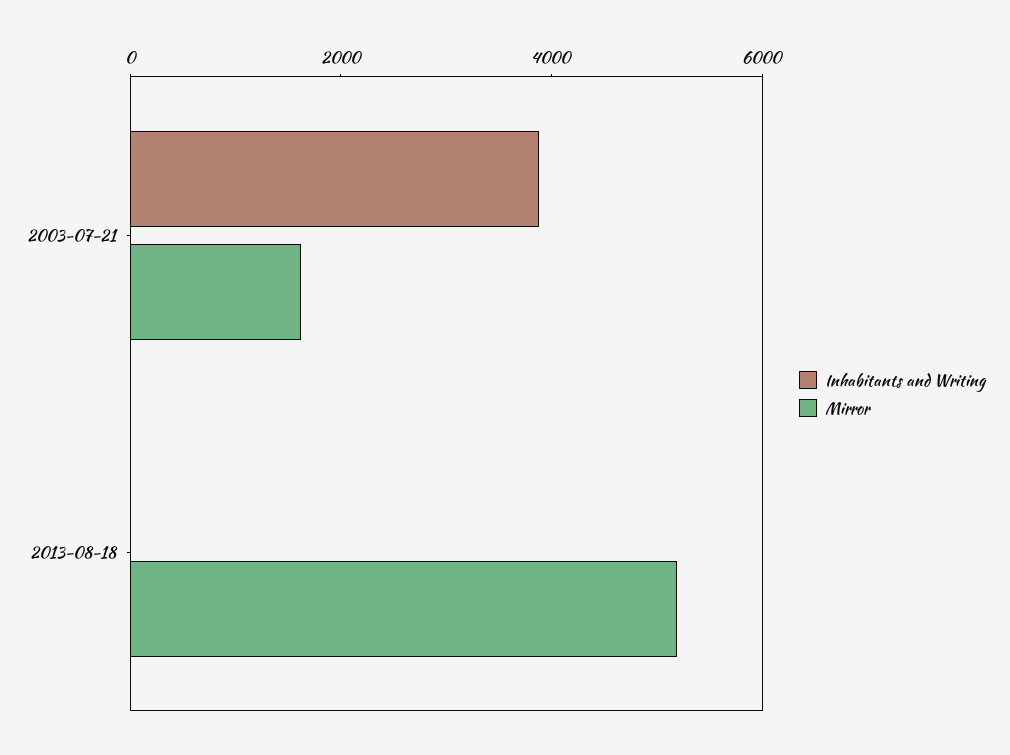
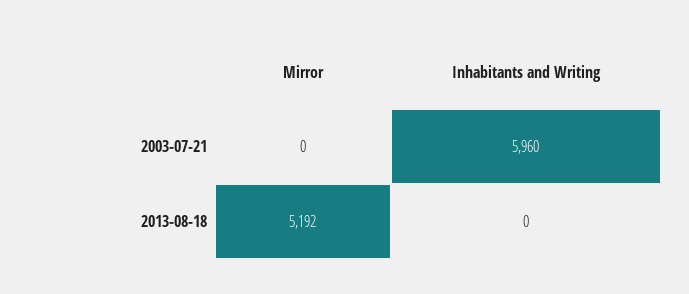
  {
    "Inhabitants and Writing": {
-     "2003-07-21": 4000,
+     "2003-07-21": 5960,
      "2013-08-18": 0
    },
    "Mirror": {
-     "2003-07-21": 1500,
+     "2003-07-21": 0,
      "2013-08-18": 5192
    }
  }

